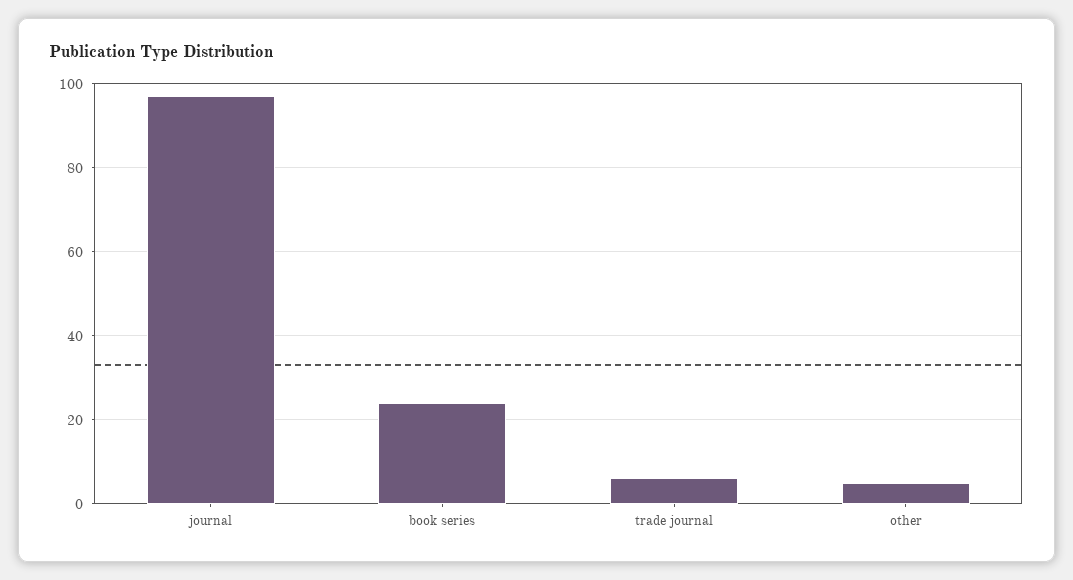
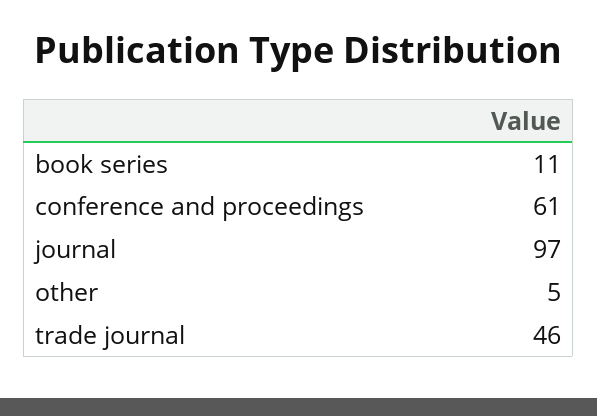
  {
    "journal": 97,
-   "book series": 25,
+   "book series": 11,
-   "trade journal": 5,
+   "trade journal": 46,
-   "other": 5
+   "other": 5,
+   "conference and proceedings": 61
  }

